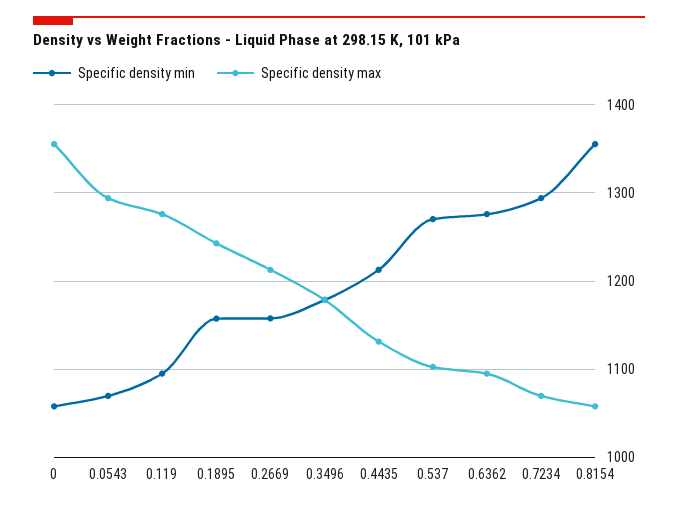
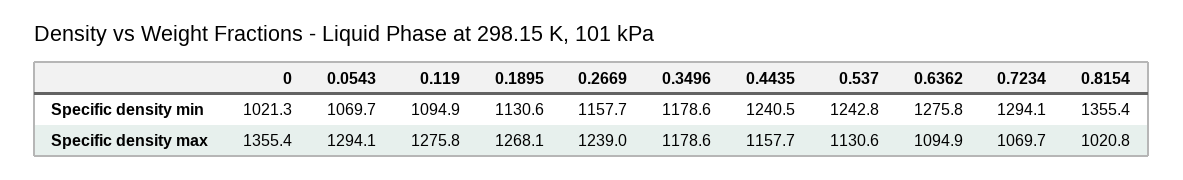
  {
    "Specific density min": {
-     "0": 1060,
+     "0": 1021.3,
      "0.0543": 1069.7,
      "0.119": 1094.9,
-     "0.1895": 1160,
+     "0.1895": 1130.6,
      "0.2669": 1157.7,
      "0.3496": 1178.6,
-     "0.4435": 1210,
+     "0.4435": 1240.5,
-     "0.537": 1270,
+     "0.537": 1242.8,
      "0.6362": 1275.8,
      "0.7234": 1294.1,
      "0.8154": 1355.4
    },
    "Specific density max": {
      "0": 1355.4,
      "0.0543": 1294.1,
      "0.119": 1275.8,
-     "0.1895": 1240,
+     "0.1895": 1268.1,
-     "0.2669": 1210,
+     "0.2669": 1239,
      "0.3496": 1178.6,
-     "0.4435": 1130,
+     "0.4435": 1157.7,
-     "0.537": 1100,
+     "0.537": 1130.6,
      "0.6362": 1094.9,
      "0.7234": 1069.7,
-     "0.8154": 1060
+     "0.8154": 1020.8
    }
  }

